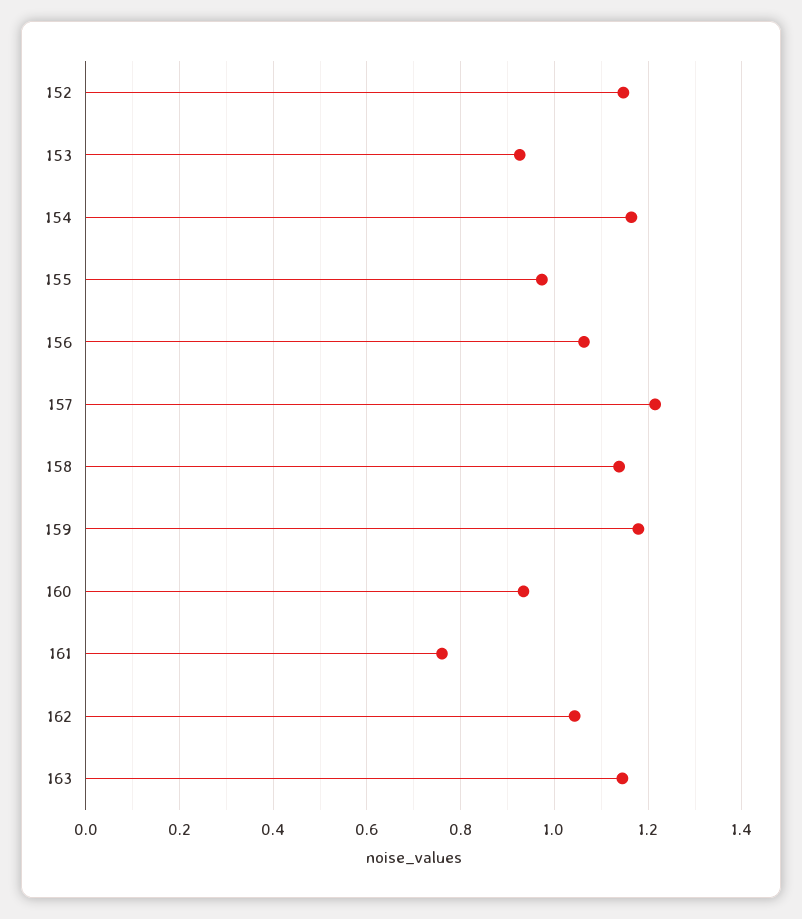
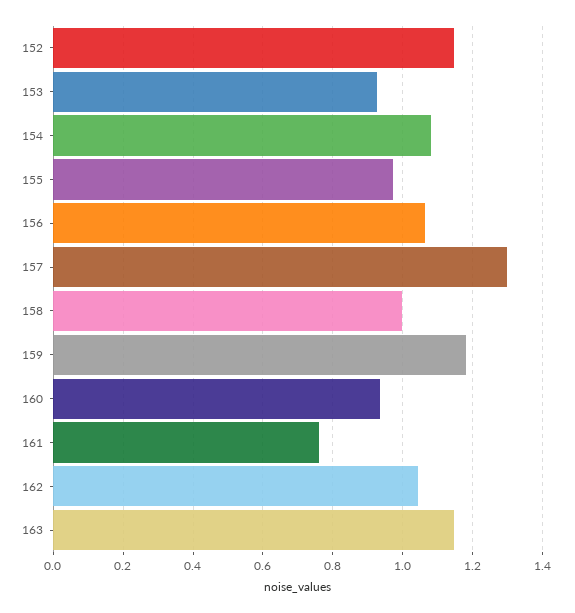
  {
    "152": 1.14,
    "153": 0.92,
-   "154": 1.16,
+   "154": 1.08,
    "155": 0.98,
    "156": 1.06,
-   "157": 1.22,
+   "157": 1.3,
-   "158": 1.14,
+   "158": 1,
    "159": 1.18,
    "160": 0.94,
    "161": 0.76,
    "162": 1.04,
    "163": 1.14
  }

